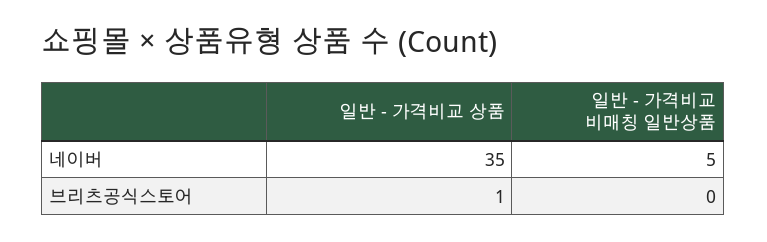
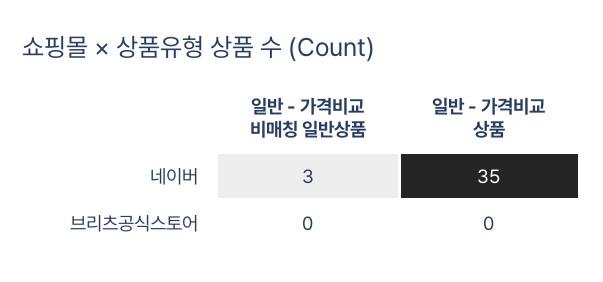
  {
    "일반 - 가격비교 상품": {
      "네이버": 35,
-     "브리츠공식스토어": 1
+     "브리츠공식스토어": 0
    },
    "일반 - 가격비교 비매칭 일반상품": {
-     "네이버": 5,
+     "네이버": 3,
      "브리츠공식스토어": 0
    }
  }

